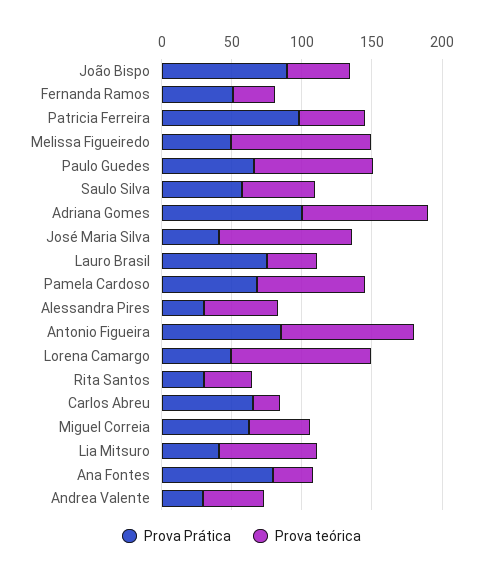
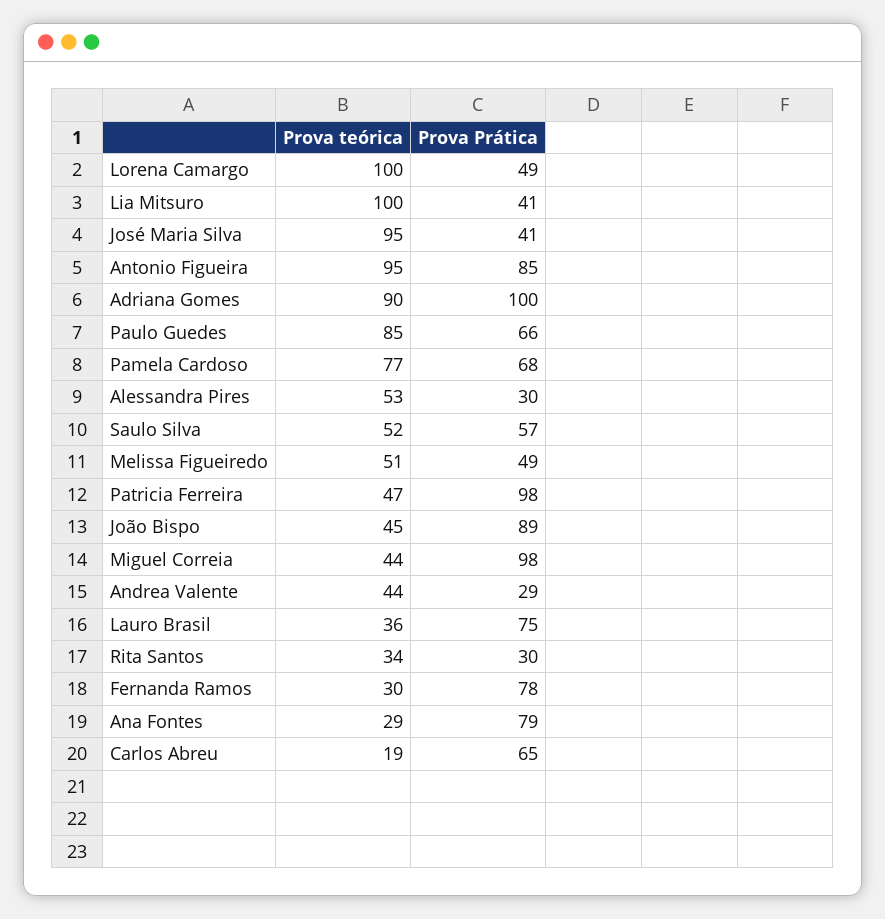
  {
    "Prova Prática": {
      "João Bispo": 89,
-     "Fernanda Ramos": 50,
+     "Fernanda Ramos": 78,
      "Patricia Ferreira": 98,
      "Melissa Figueiredo": 49,
      "Paulo Guedes": 66,
      "Saulo Silva": 57,
      "Adriana Gomes": 100,
      "José Maria Silva": 41,
      "Lauro Brasil": 75,
      "Pamela Cardoso": 68,
      "Alessandra Pires": 30,
      "Antonio Figueira": 85,
      "Lorena Camargo": 49,
      "Rita Santos": 30,
      "Carlos Abreu": 65,
-     "Miguel Correia": 60,
+     "Miguel Correia": 98,
      "Lia Mitsuro": 41,
      "Ana Fontes": 79,
      "Andrea Valente": 29
    },
    "Prova teórica": {
      "João Bispo": 45,
      "Fernanda Ramos": 30,
      "Patricia Ferreira": 47,
-     "Melissa Figueiredo": 100,
+     "Melissa Figueiredo": 51,
      "Paulo Guedes": 85,
      "Saulo Silva": 52,
      "Adriana Gomes": 90,
      "José Maria Silva": 95,
      "Lauro Brasil": 36,
      "Pamela Cardoso": 77,
      "Alessandra Pires": 53,
      "Antonio Figueira": 95,
      "Lorena Camargo": 100,
      "Rita Santos": 34,
      "Carlos Abreu": 19,
      "Miguel Correia": 44,
-     "Lia Mitsuro": 70,
+     "Lia Mitsuro": 100,
      "Ana Fontes": 29,
      "Andrea Valente": 44
    }
  }

